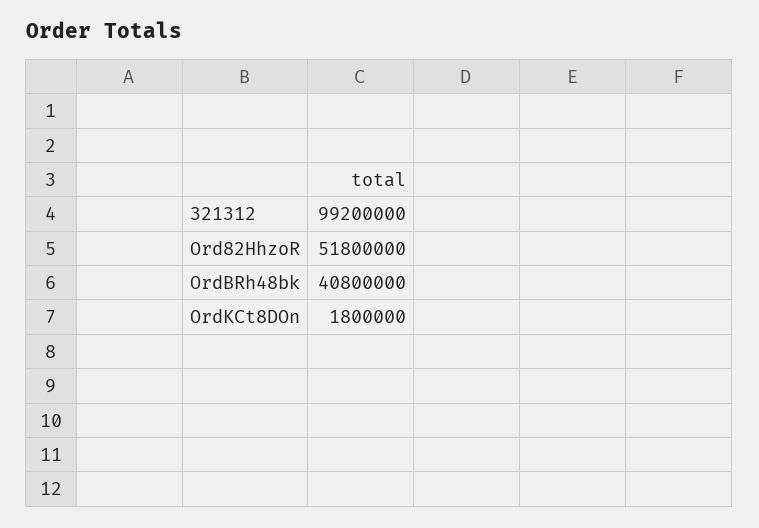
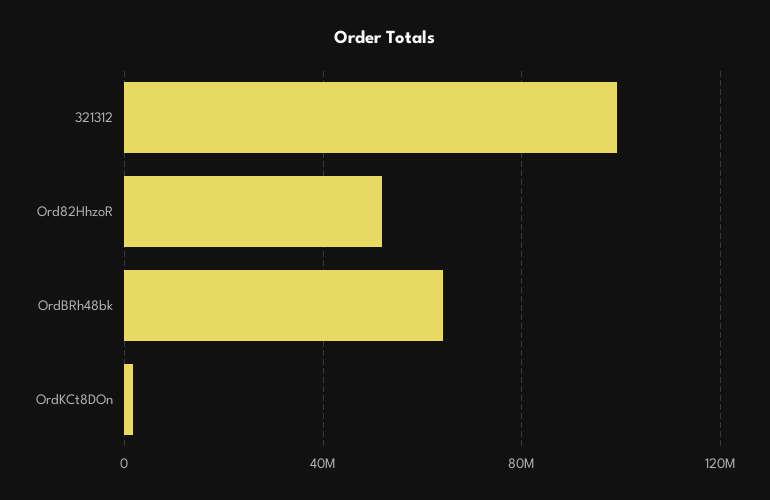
  {
    "321312": 99200000,
    "Ord82HhzoR": 51800000,
-   "OrdBRh48bk": 40800000,
+   "OrdBRh48bk": 65000000,
    "OrdKCt8DOn": 1800000
  }

